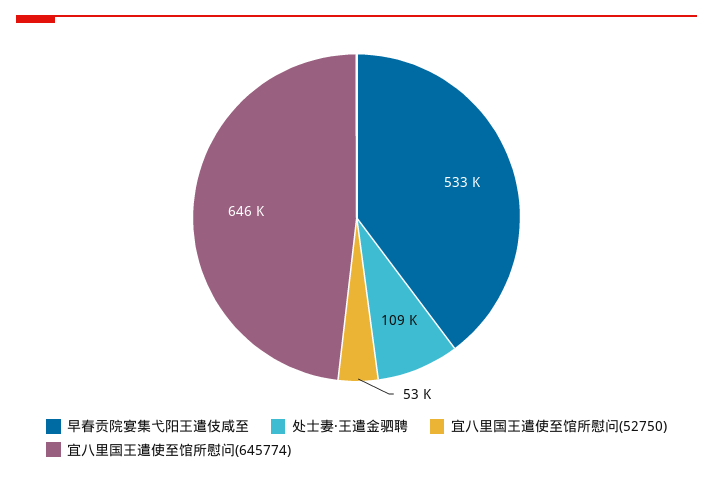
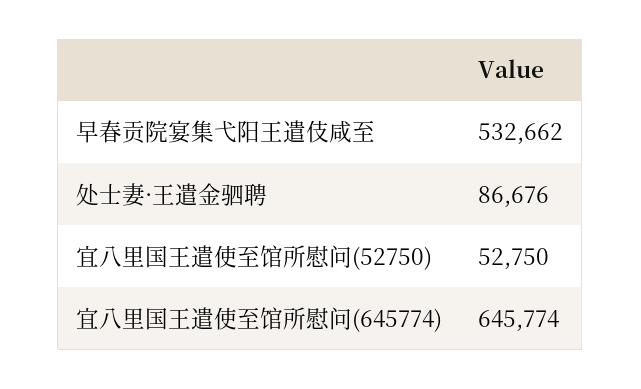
  {
    "早春贡院宴集弋阳王遣伎咸至": 532662,
-   "处士妻·王遣金驷聘": 109000,
+   "处士妻·王遣金驷聘": 86676,
    "宜八里国王遣使至馆所慰问(52750)": 52750,
    "宜八里国王遣使至馆所慰问(645774)": 645774
  }

